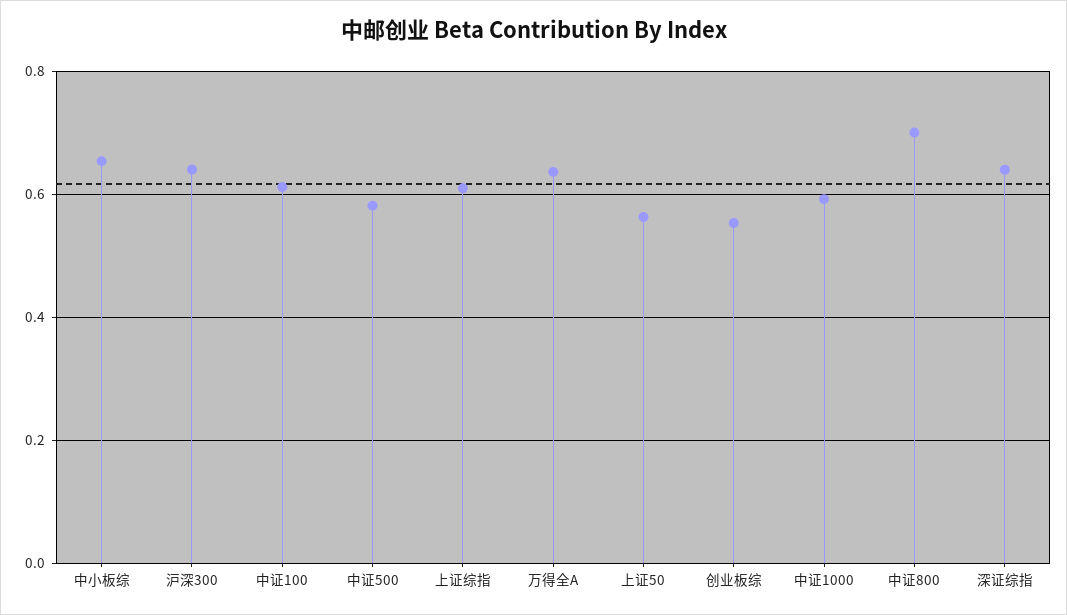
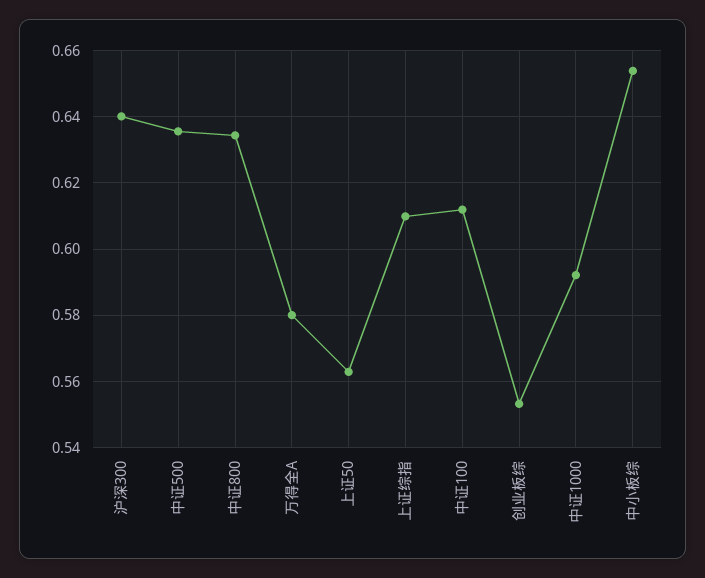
  {
    "中小板综": 0.654,
    "沪深300": 0.64,
    "中证100": 0.612,
-   "中证500": 0.58,
+   "中证500": 0.636,
    "上证综指": 0.61,
-   "万得全A": 0.64,
+   "万得全A": 0.58,
    "上证50": 0.562,
    "创业板综": 0.554,
    "中证1000": 0.592,
-   "中证800": 0.7,
+   "中证800": 0.634
-   "深证综指": 0.64
  }

